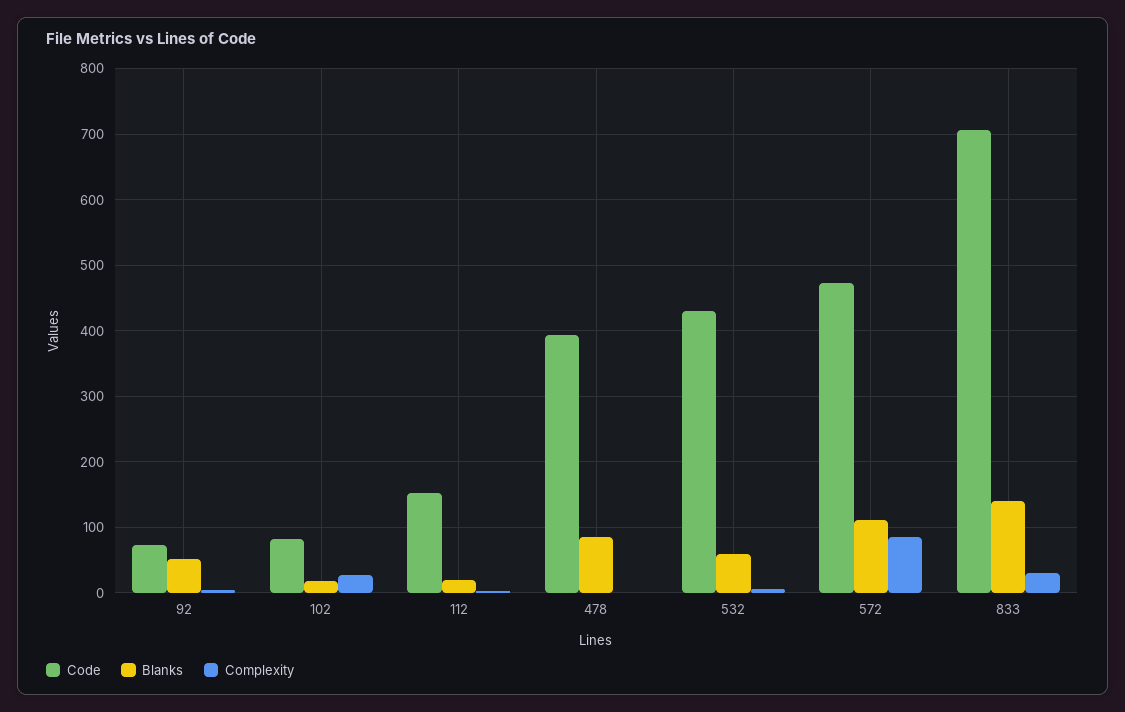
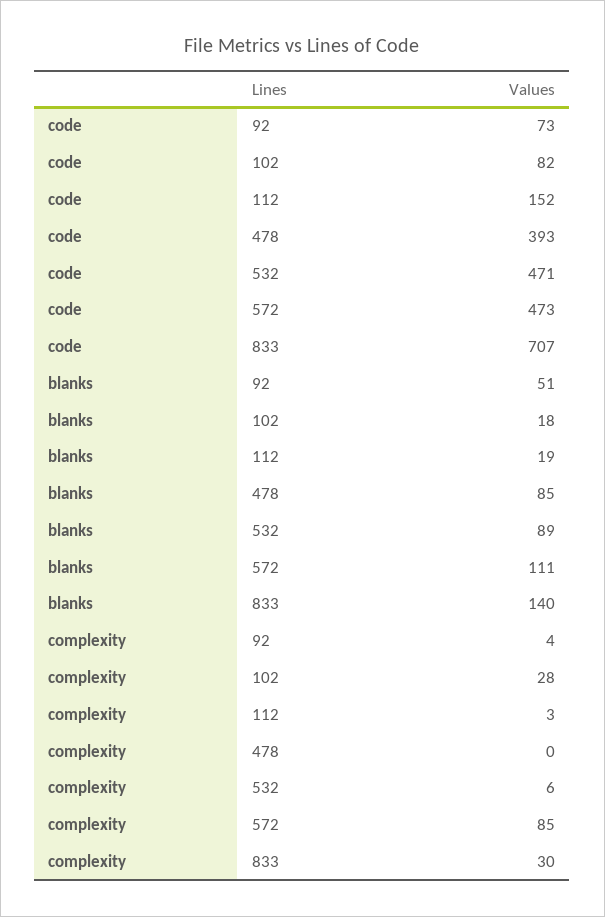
  {
    "Code": {
      "92": 73,
      "102": 82,
      "112": 152,
      "478": 393,
-     "532": 430,
+     "532": 471,
      "572": 473,
      "833": 707
    },
    "Blanks": {
      "92": 51,
      "102": 18,
      "112": 19,
      "478": 85,
-     "532": 60,
+     "532": 89,
      "572": 111,
      "833": 140
    },
    "Complexity": {
      "92": 4,
      "102": 28,
      "112": 3,
      "478": 0,
      "532": 6,
      "572": 85,
      "833": 30
    }
  }

